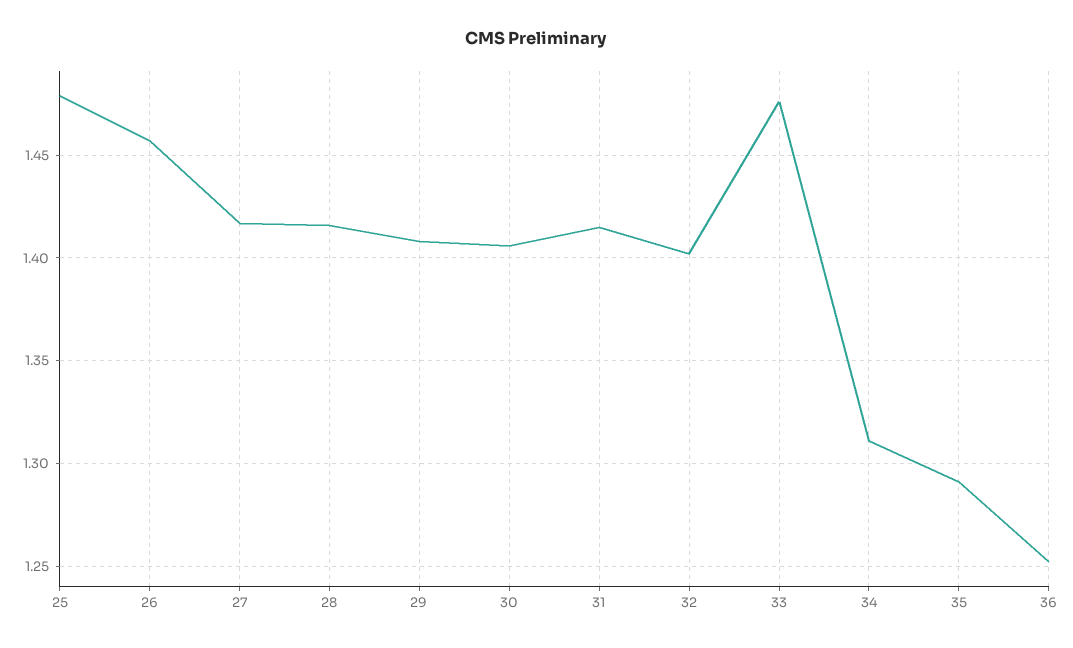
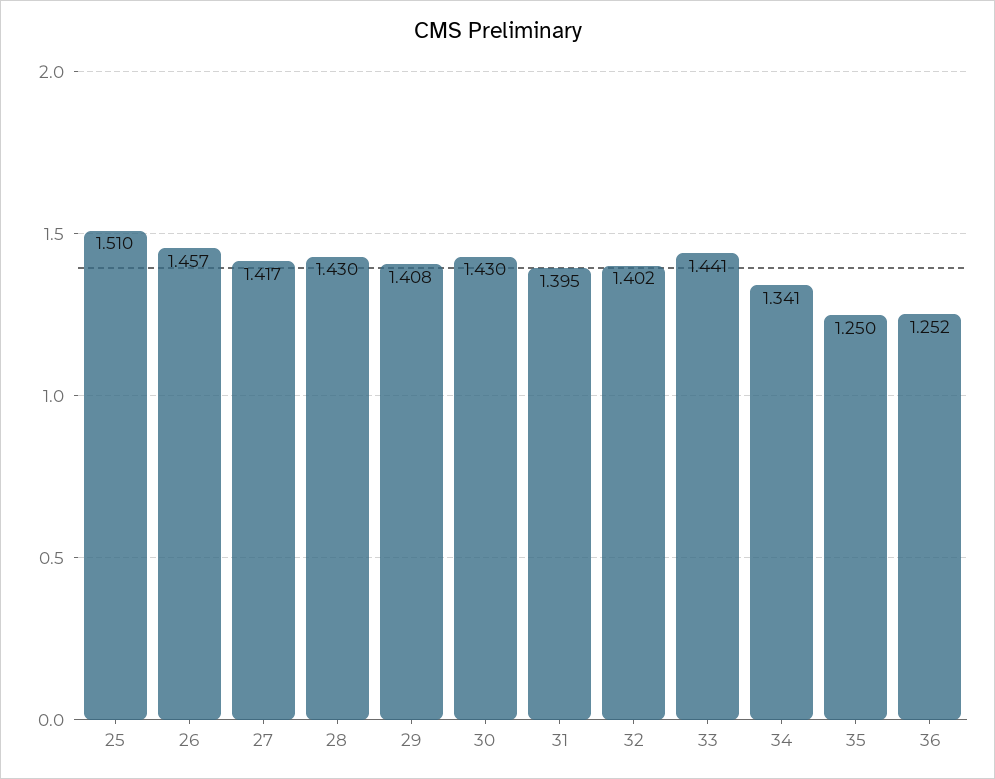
  {
-   "25": 1.48,
+   "25": 1.51,
    "26": 1.457,
    "27": 1.417,
-   "28": 1.415,
+   "28": 1.43,
    "29": 1.408,
-   "30": 1.405,
+   "30": 1.43,
-   "31": 1.415,
+   "31": 1.395,
    "32": 1.402,
-   "33": 1.475,
+   "33": 1.441,
-   "34": 1.31,
+   "34": 1.341,
-   "35": 1.29,
+   "35": 1.25,
    "36": 1.252
  }

